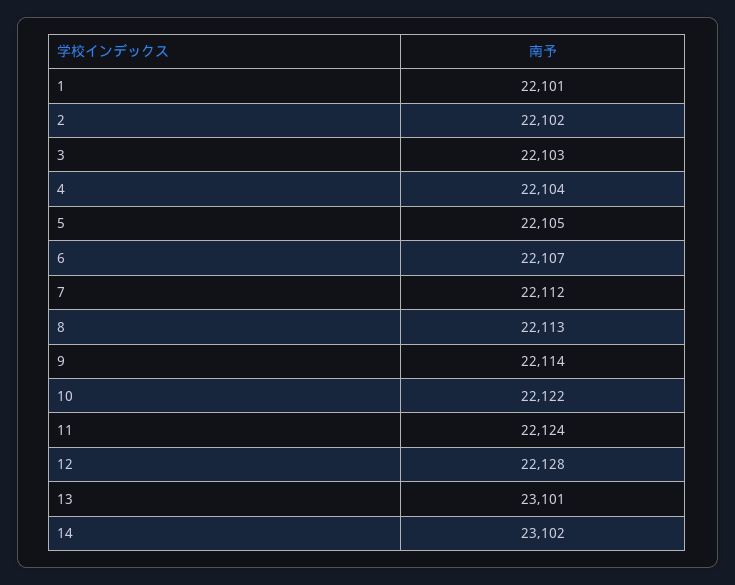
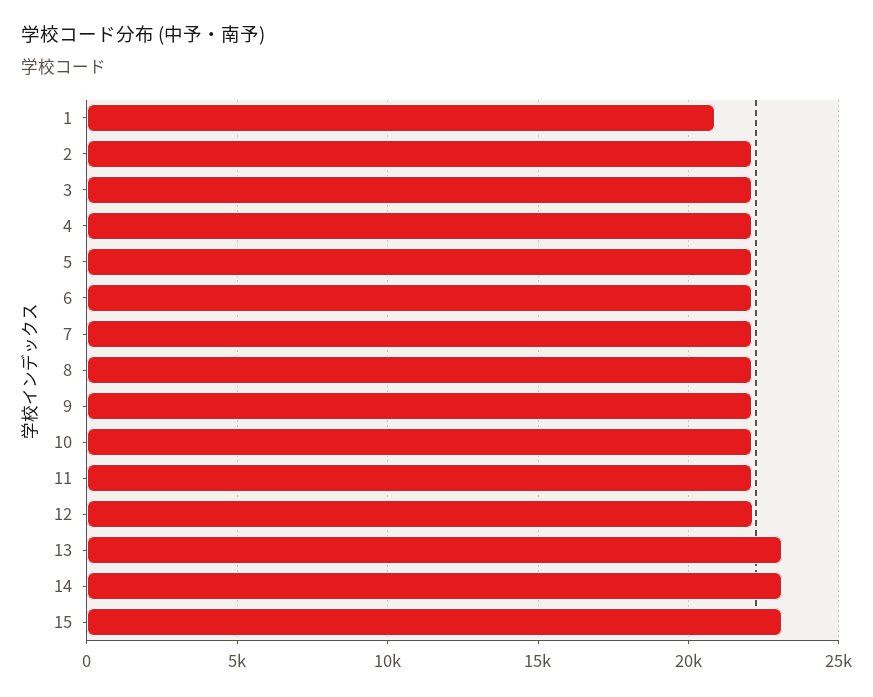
  {
-   "1": 22101,
+   "1": 21000,
    "2": 22102,
    "3": 22103,
    "4": 22104,
    "5": 22105,
    "6": 22107,
    "7": 22112,
    "8": 22113,
    "9": 22114,
    "10": 22122,
    "11": 22124,
    "12": 22128,
    "13": 23101,
-   "14": 23102
+   "14": 23102,
+   "15": 23000
  }

